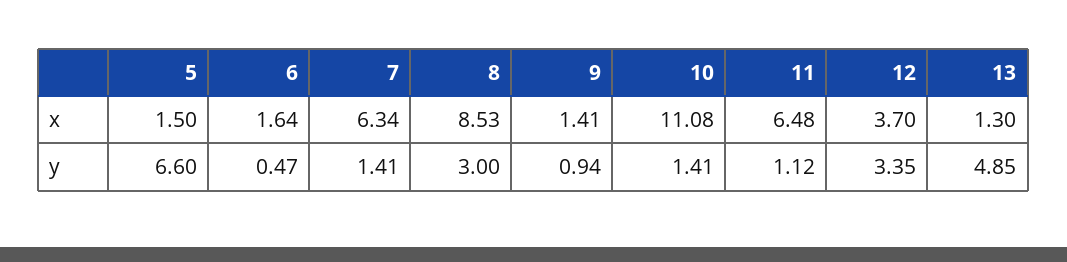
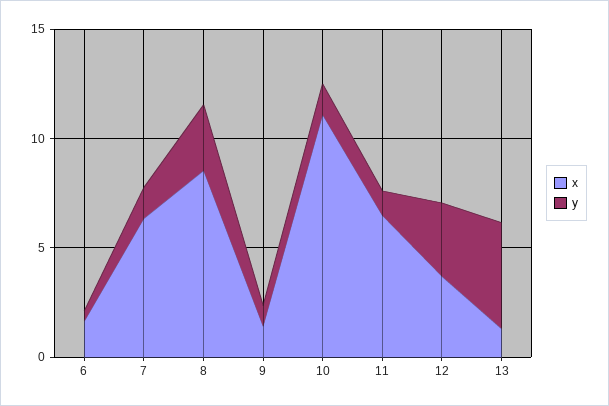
  {
    "x": {
-     "5": 1.5,
      "6": 1.64,
      "7": 6.34,
      "8": 8.53,
      "9": 1.41,
      "10": 11.08,
      "11": 6.48,
      "12": 3.7,
      "13": 1.3
    },
    "y": {
-     "5": 6.6,
      "6": 0.47,
      "7": 1.41,
      "8": 3,
      "9": 0.94,
      "10": 1.41,
      "11": 1.12,
      "12": 3.35,
      "13": 4.85
    }
  }

